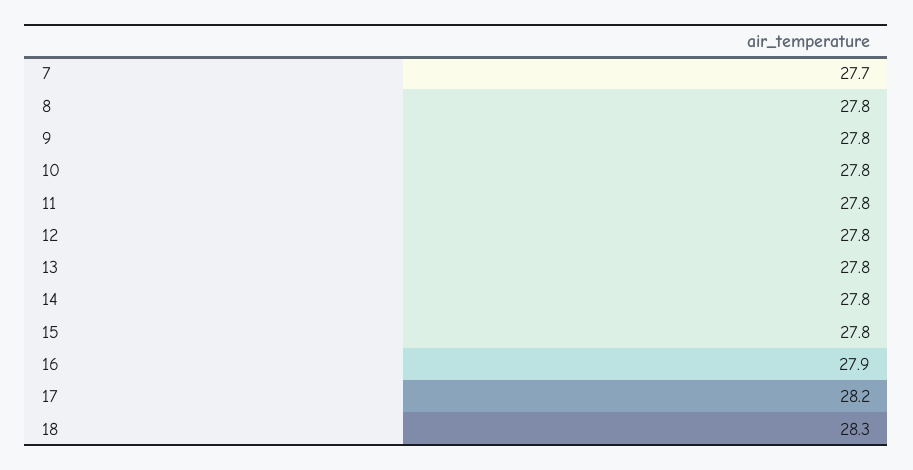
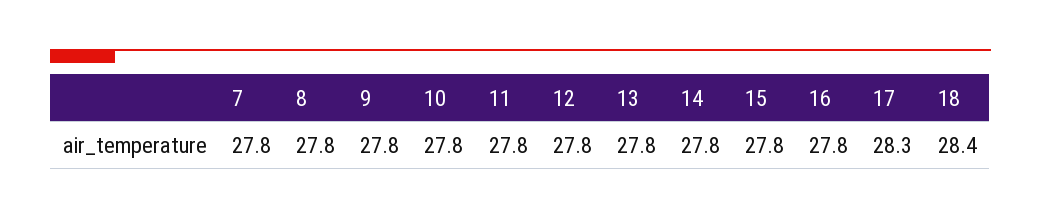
  {
-   "7": 27.7,
+   "7": 27.8,
    "8": 27.8,
    "9": 27.8,
    "10": 27.8,
    "11": 27.8,
    "12": 27.8,
    "13": 27.8,
    "14": 27.8,
    "15": 27.8,
-   "16": 27.9,
+   "16": 27.8,
-   "17": 28.2,
+   "17": 28.3,
-   "18": 28.3
+   "18": 28.4
  }

